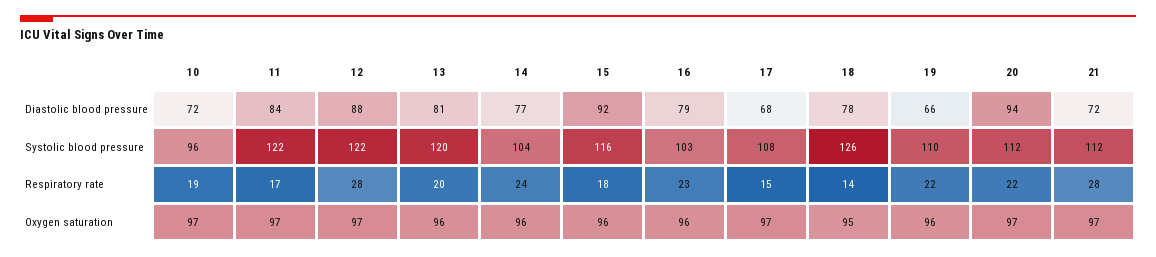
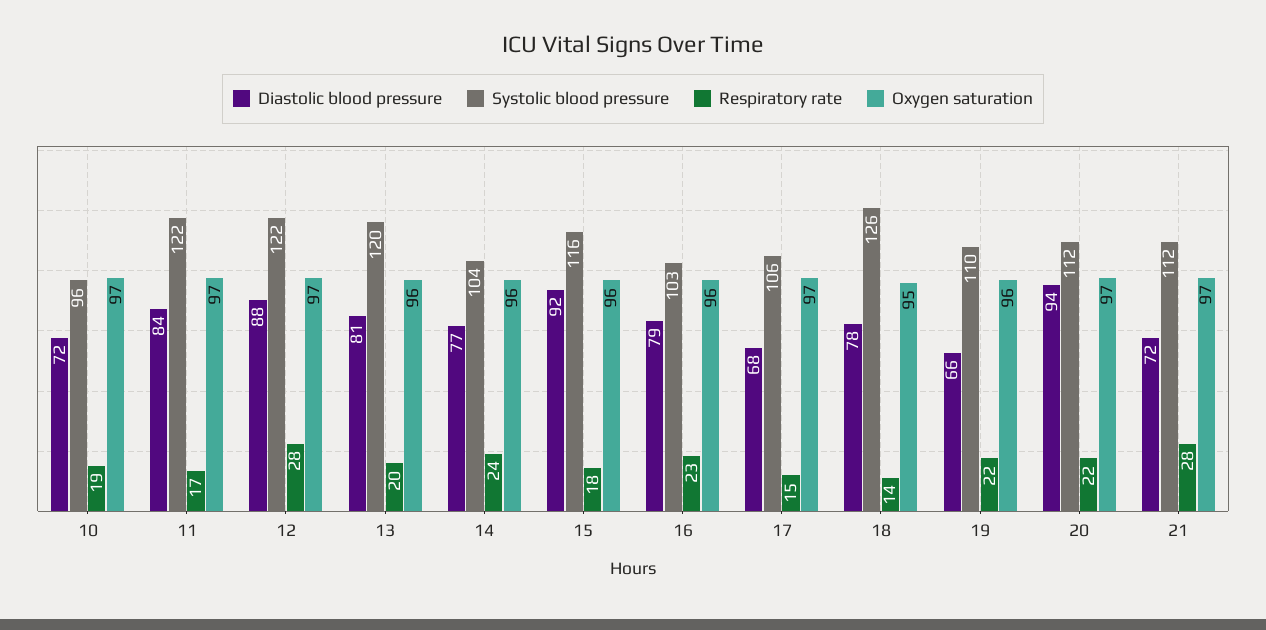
  {
    "Diastolic blood pressure": {
      "10": 72,
      "11": 84,
      "12": 88,
      "13": 81,
      "14": 77,
      "15": 92,
      "16": 79,
      "17": 68,
      "18": 78,
      "19": 66,
      "20": 94,
      "21": 72
    },
    "Systolic blood pressure": {
      "10": 96,
      "11": 122,
      "12": 122,
      "13": 120,
      "14": 104,
      "15": 116,
      "16": 103,
-     "17": 108,
+     "17": 106,
      "18": 126,
      "19": 110,
      "20": 112,
      "21": 112
    },
    "Respiratory rate": {
      "10": 19,
      "11": 17,
      "12": 28,
      "13": 20,
      "14": 24,
      "15": 18,
      "16": 23,
      "17": 15,
      "18": 14,
      "19": 22,
      "20": 22,
      "21": 28
    },
    "Oxygen saturation": {
      "10": 97,
      "11": 97,
      "12": 97,
      "13": 96,
      "14": 96,
      "15": 96,
      "16": 96,
      "17": 97,
      "18": 95,
      "19": 96,
      "20": 97,
      "21": 97
    }
  }

